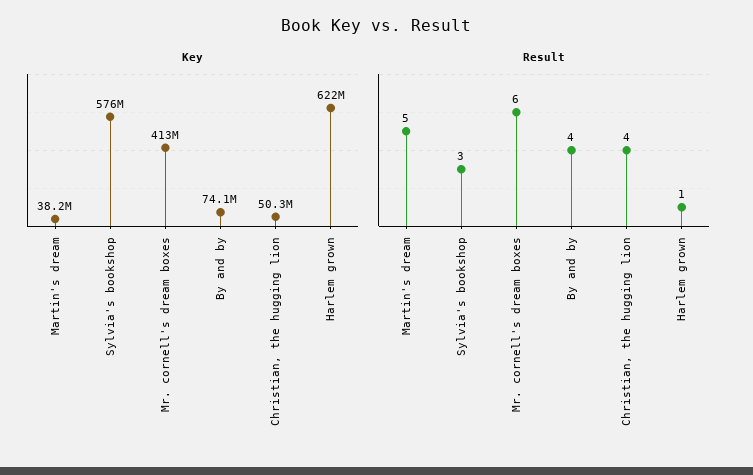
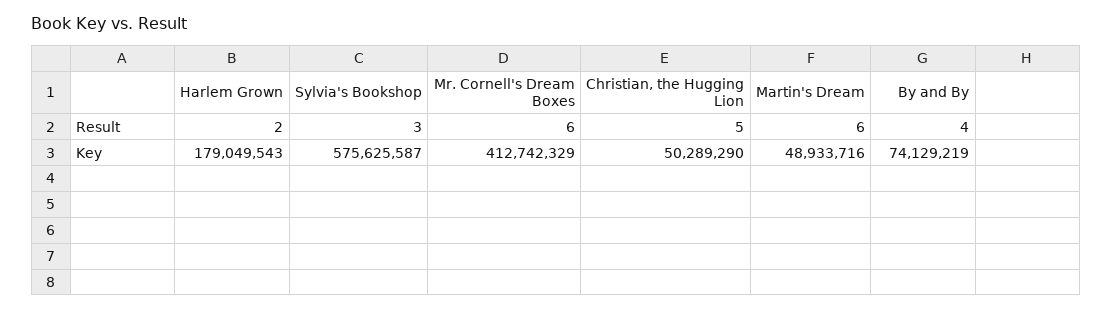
  {
    "Key": {
-     "Martin's dream": 38200000,
+     "Martin's dream": 48933716,
      "Sylvia's bookshop": 575625587,
      "Mr. cornell's dream boxes": 412742329,
      "By and by": 74129219,
      "Christian, the hugging lion": 50289290,
-     "Harlem grown": 622000000
+     "Harlem grown": 179049543
    },
    "Result": {
-     "Martin's dream": 5,
+     "Martin's dream": 6,
      "Sylvia's bookshop": 3,
      "Mr. cornell's dream boxes": 6,
      "By and by": 4,
-     "Christian, the hugging lion": 4,
+     "Christian, the hugging lion": 5,
-     "Harlem grown": 1
+     "Harlem grown": 2
    }
  }

